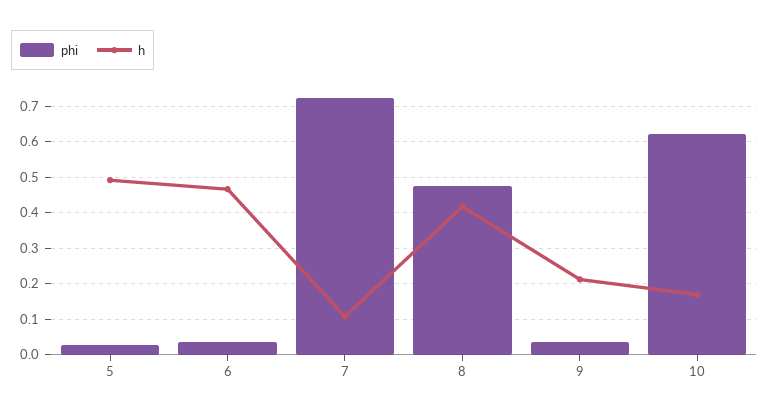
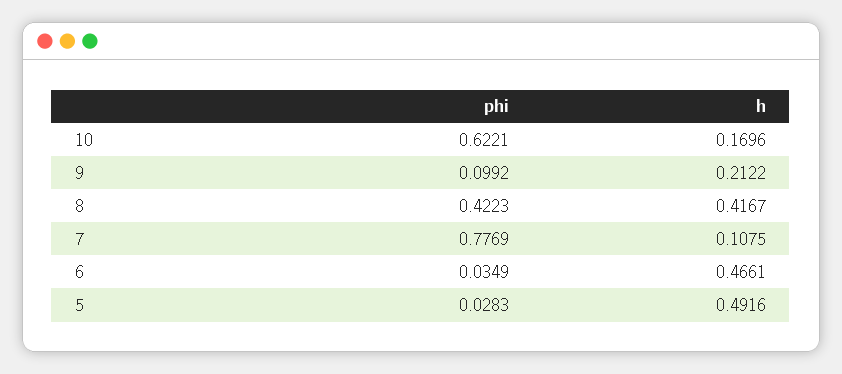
  {
    "phi": {
      "5": 0.0283,
      "6": 0.0349,
-     "7": 0.72,
+     "7": 0.7769,
-     "8": 0.48,
+     "8": 0.4223,
-     "9": 0.04,
+     "9": 0.0992,
      "10": 0.6221
    },
    "h": {
      "5": 0.4916,
      "6": 0.4661,
      "7": 0.1075,
      "8": 0.4167,
      "9": 0.2122,
      "10": 0.1696
    }
  }

